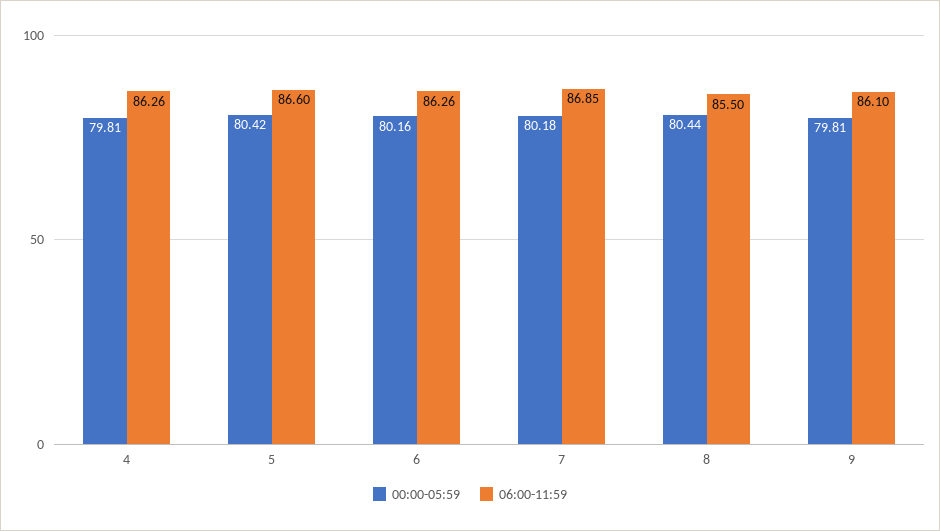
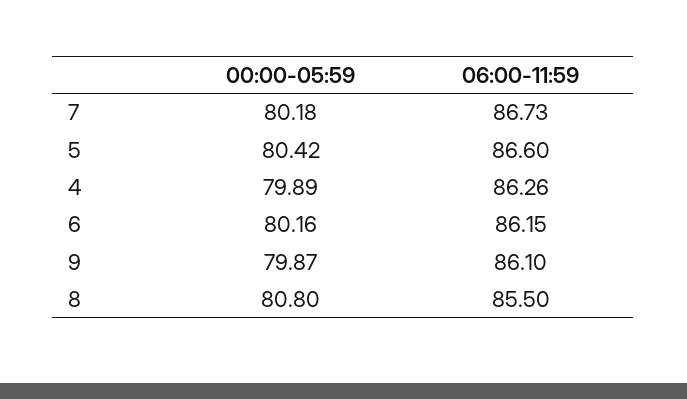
  {
    "00:00-05:59": {
-     "4": 79.81,
+     "4": 79.89,
      "5": 80.42,
      "6": 80.16,
      "7": 80.18,
-     "8": 80.44,
+     "8": 80.8,
-     "9": 79.81
+     "9": 79.87
    },
    "06:00-11:59": {
      "4": 86.26,
      "5": 86.6,
-     "6": 86.26,
+     "6": 86.15,
-     "7": 86.85,
+     "7": 86.73,
      "8": 85.5,
      "9": 86.1
    }
  }

